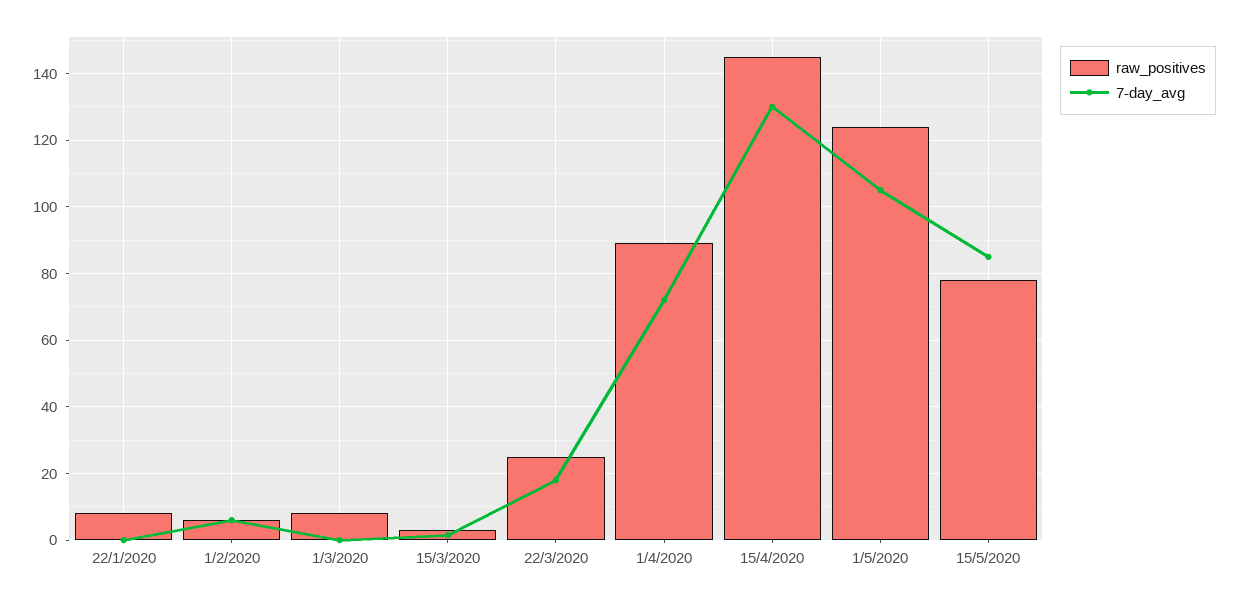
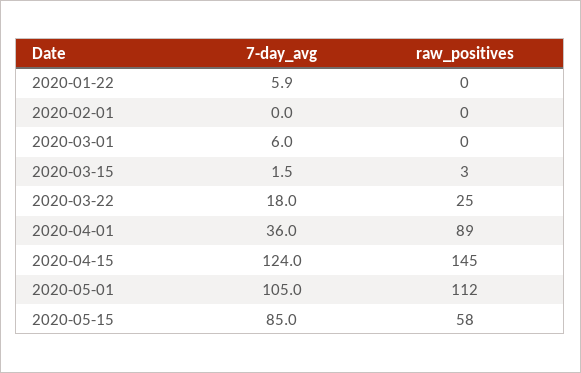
  {
    "raw_positives": {
-     "22/1/2020": 8,
+     "22/1/2020": 0,
-     "1/2/2020": 6,
+     "1/2/2020": 0,
-     "1/3/2020": 8,
+     "1/3/2020": 0,
      "15/3/2020": 3,
      "22/3/2020": 25,
      "1/4/2020": 89,
      "15/4/2020": 145,
-     "1/5/2020": 124,
+     "1/5/2020": 112,
-     "15/5/2020": 78
+     "15/5/2020": 58
    },
    "7-day_avg": {
-     "22/1/2020": 0,
+     "22/1/2020": 5.9,
-     "1/2/2020": 6,
+     "1/2/2020": 0,
-     "1/3/2020": 0,
+     "1/3/2020": 6,
      "15/3/2020": 1.5,
      "22/3/2020": 18,
-     "1/4/2020": 72,
+     "1/4/2020": 36,
-     "15/4/2020": 130,
+     "15/4/2020": 124,
      "1/5/2020": 105,
      "15/5/2020": 85
    }
  }

